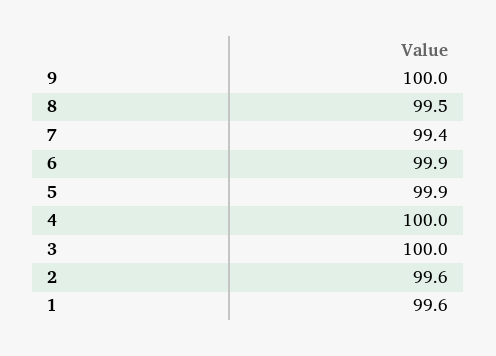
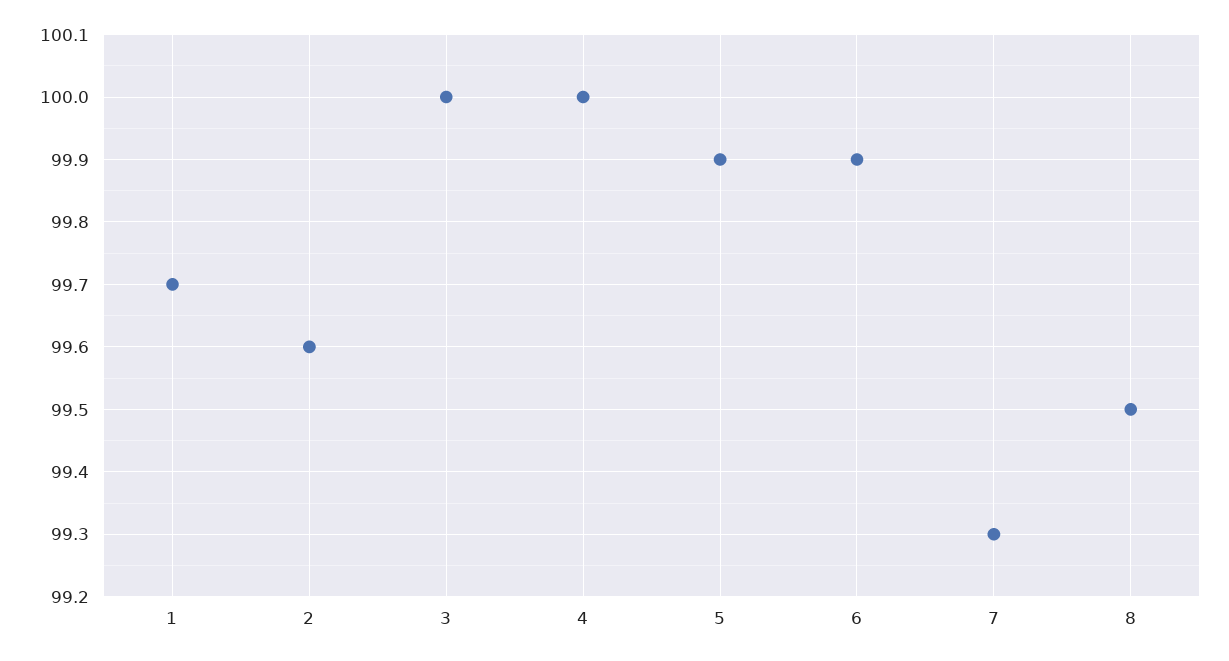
  {
-   "9": 100,
    "8": 99.5,
-   "7": 99.4,
+   "7": 99.3,
    "6": 99.9,
    "5": 99.9,
    "4": 100,
    "3": 100,
    "2": 99.6,
-   "1": 99.6
+   "1": 99.7
  }

